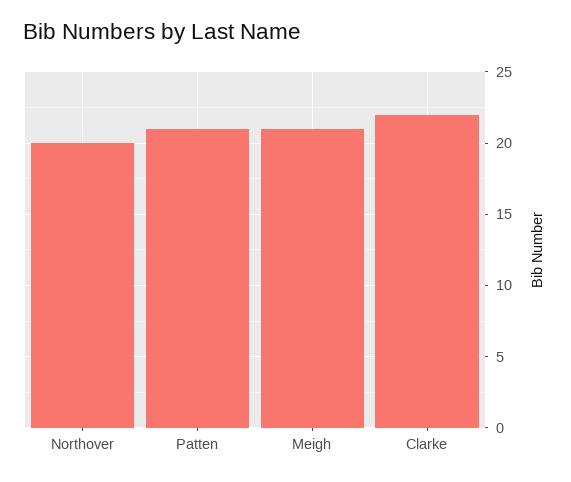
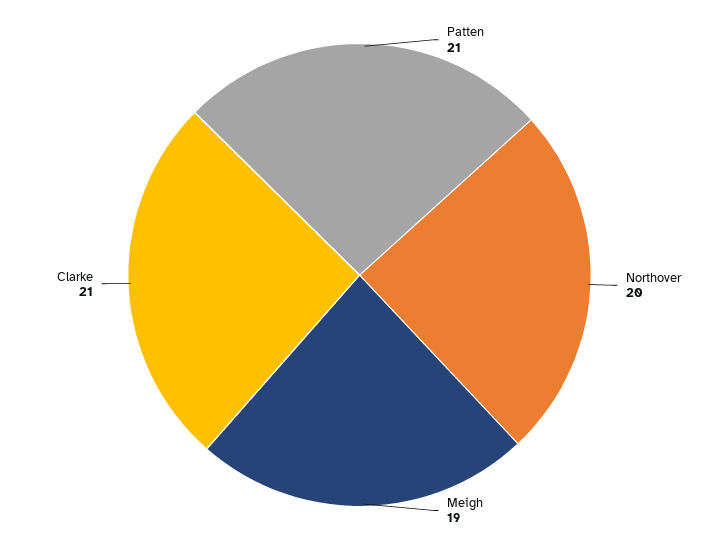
  {
    "Northover": 20,
    "Patten": 21,
-   "Meigh": 21,
+   "Meigh": 19,
-   "Clarke": 22
+   "Clarke": 21
  }

